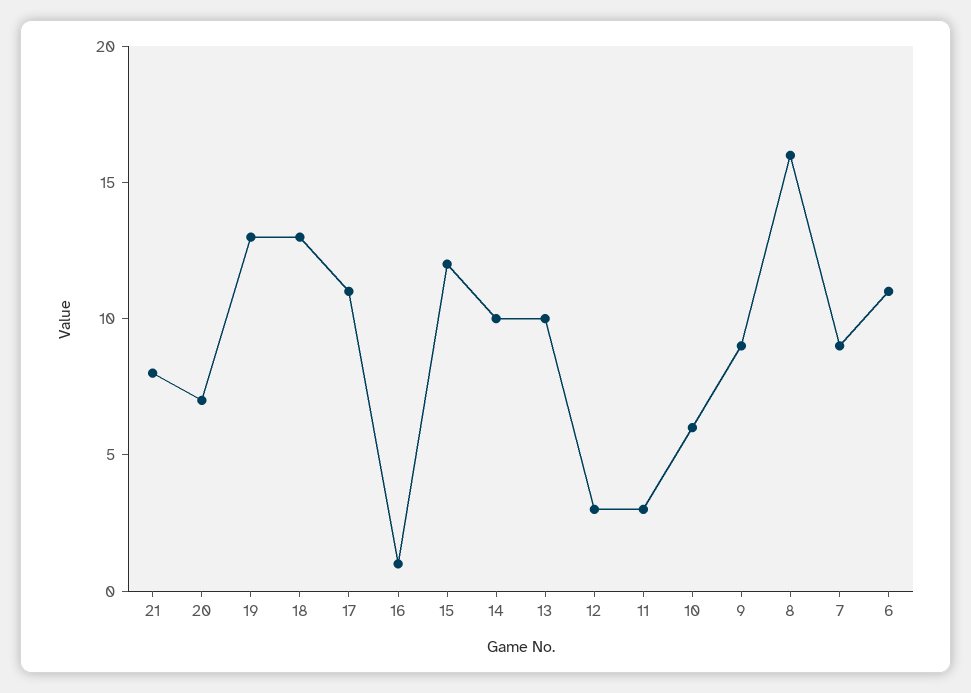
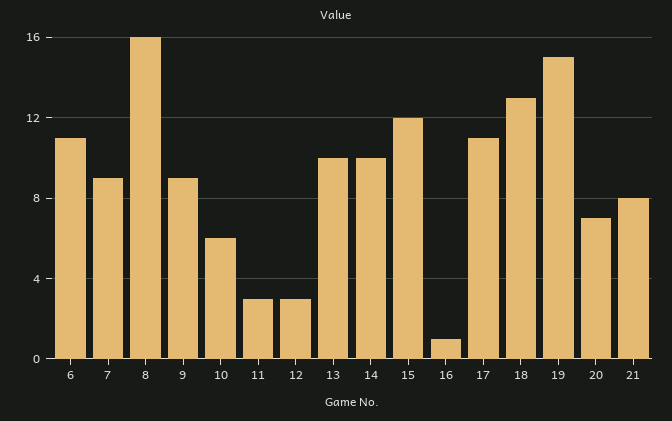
  {
    "21": 8,
    "20": 7,
-   "19": 13,
+   "19": 15,
    "18": 13,
    "17": 11,
    "16": 1,
    "15": 12,
    "14": 10,
    "13": 10,
    "12": 3,
    "11": 3,
    "10": 6,
    "9": 9,
    "8": 16,
    "7": 9,
    "6": 11
  }

